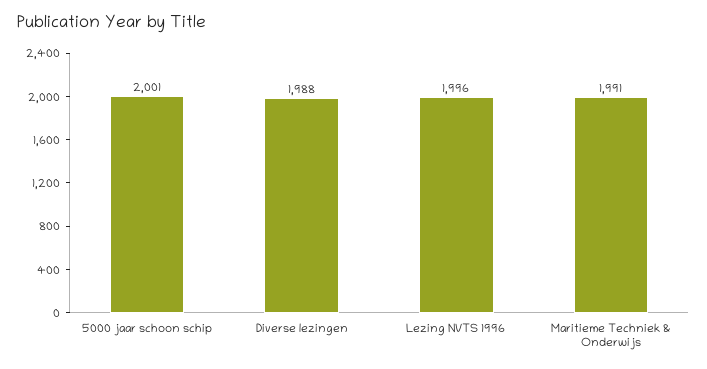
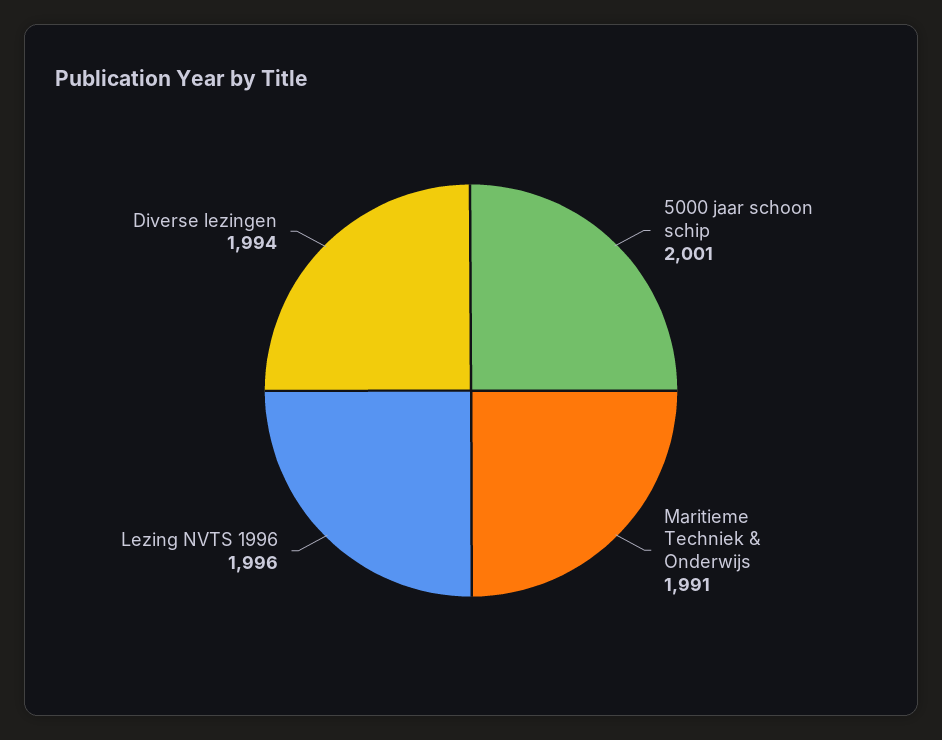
  {
    "5000 jaar schoon schip": 2001,
-   "Diverse lezingen": 1988,
+   "Diverse lezingen": 1994,
    "Lezing NVTS 1996": 1996,
    "Maritieme Techniek & Onderwijs": 1991
  }

